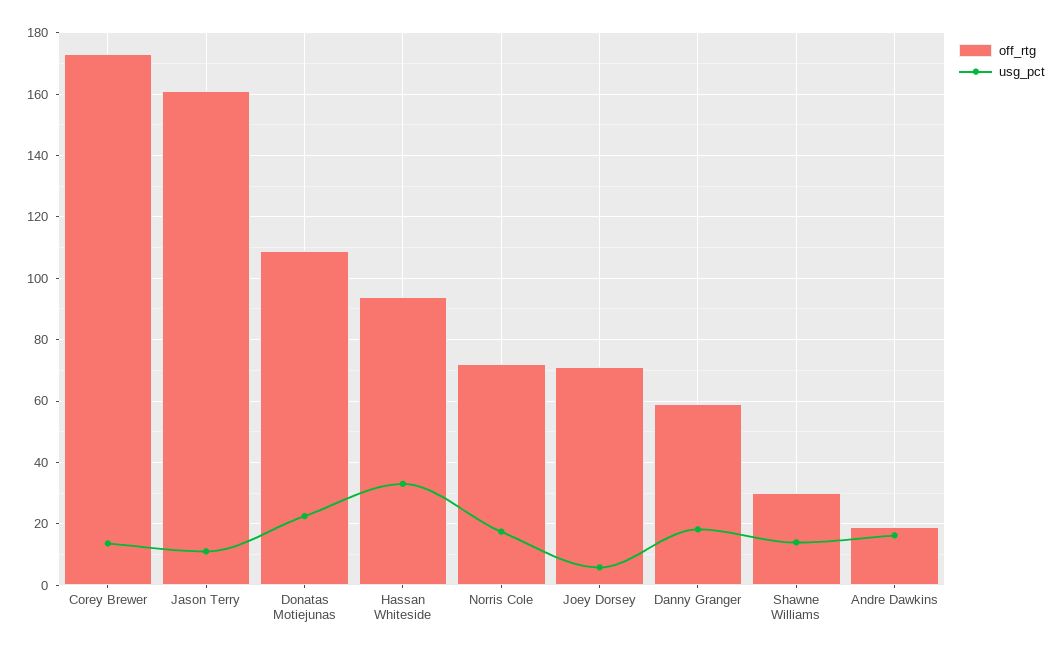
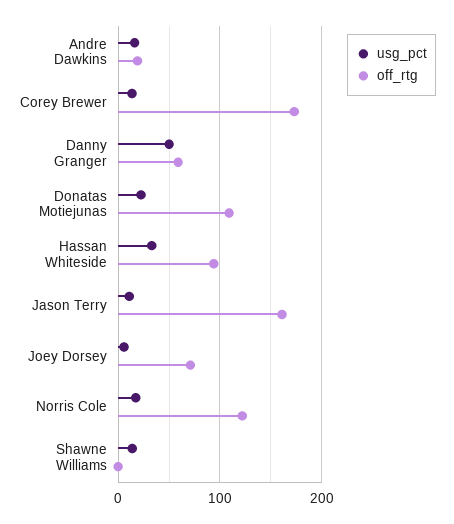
  {
    "off_rtg": {
      "Corey Brewer": 174,
      "Jason Terry": 162,
      "Donatas Motiejunas": 110,
      "Hassan Whiteside": 94,
-     "Norris Cole": 72,
+     "Norris Cole": 120,
      "Joey Dorsey": 72,
      "Danny Granger": 60,
-     "Shawne Williams": 30,
+     "Shawne Williams": 0,
      "Andre Dawkins": 20
    },
    "usg_pct": {
      "Corey Brewer": 14,
      "Jason Terry": 12,
      "Donatas Motiejunas": 22,
      "Hassan Whiteside": 34,
      "Norris Cole": 18,
      "Joey Dorsey": 6,
-     "Danny Granger": 18,
+     "Danny Granger": 50,
      "Shawne Williams": 14,
      "Andre Dawkins": 16
    }
  }

